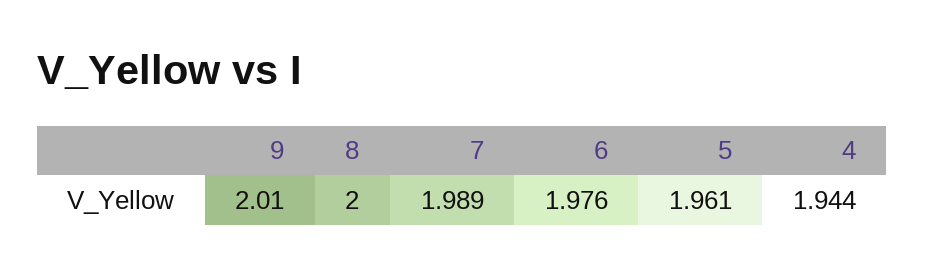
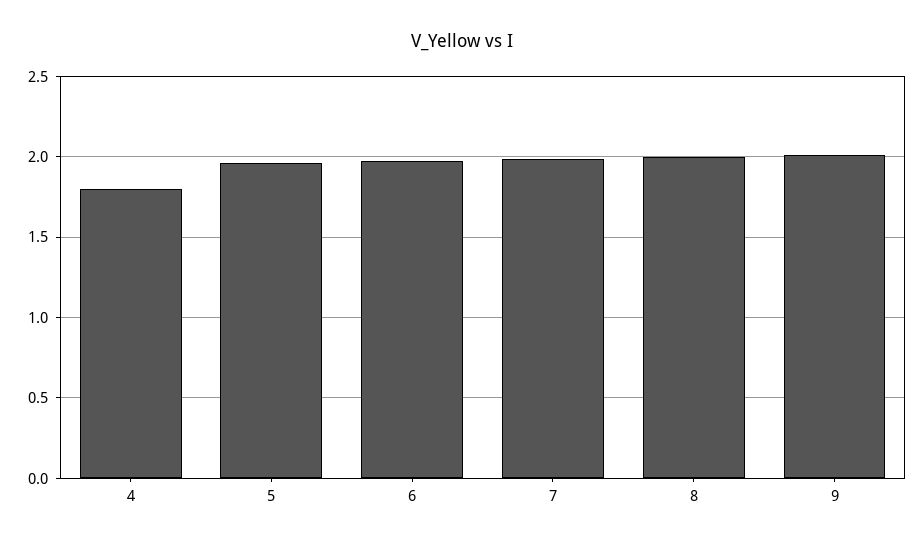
  {
    "9": 2.01,
    "8": 2,
    "7": 1.989,
    "6": 1.976,
    "5": 1.961,
-   "4": 1.944
+   "4": 1.8
  }

